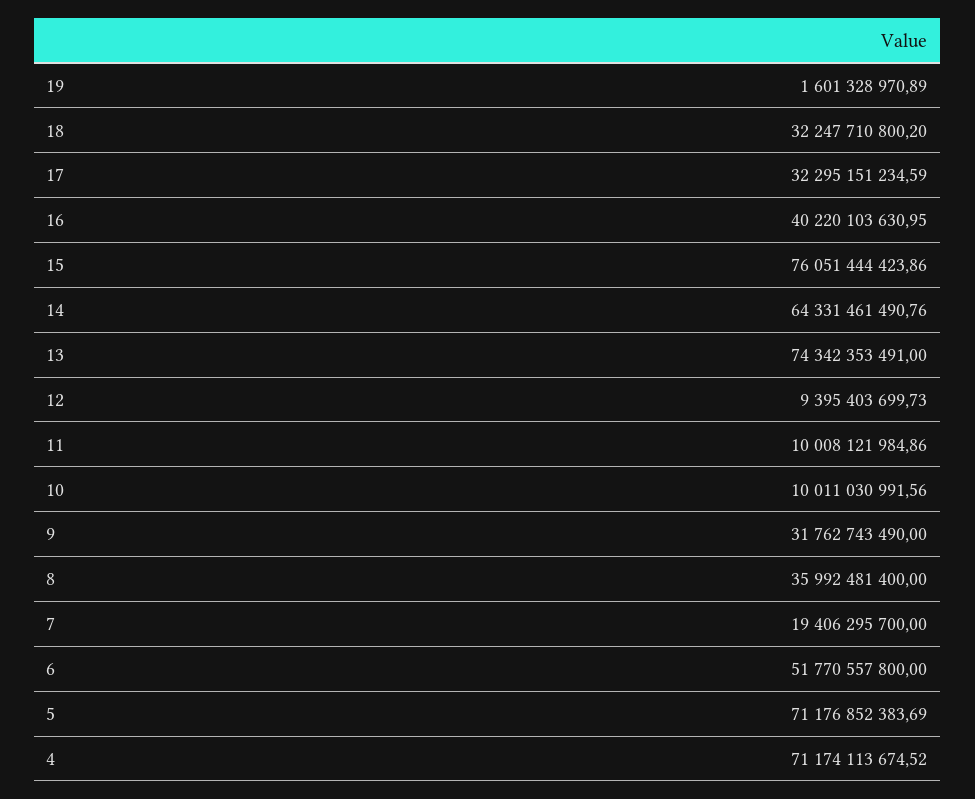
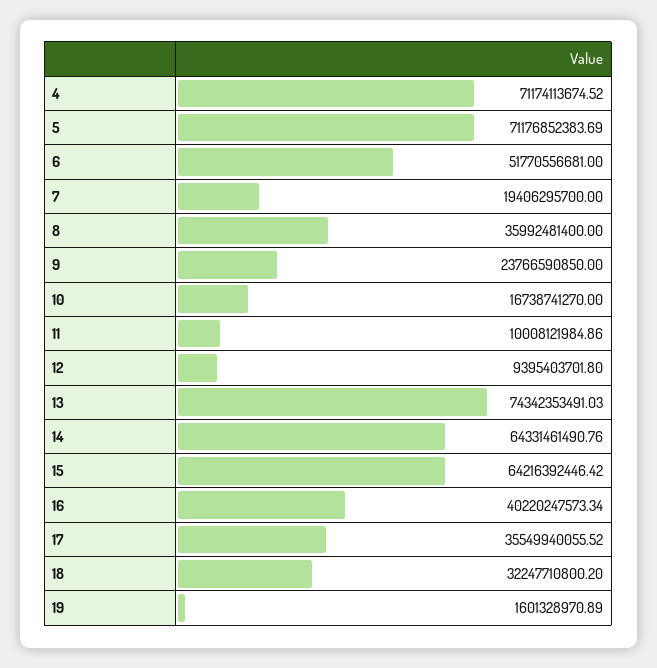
  {
    "19": 1601328970.89,
    "18": 32247710800.2,
-   "17": 32295151234.59,
+   "17": 35549940055.52,
-   "16": 40220103630.95,
+   "16": 40220247573.34,
-   "15": 76051444423.86,
+   "15": 64216392446.42,
    "14": 64331461490.76,
-   "13": 74342353491,
+   "13": 74342353491.03,
-   "12": 9395403699.73,
+   "12": 9395403701.8,
    "11": 10008121984.86,
-   "10": 10011030991.56,
+   "10": 16738741270,
-   "9": 31762743490,
+   "9": 23766590850,
    "8": 35992481400,
    "7": 19406295700,
-   "6": 51770557800,
+   "6": 51770556681,
    "5": 71176852383.69,
    "4": 71174113674.52
  }

